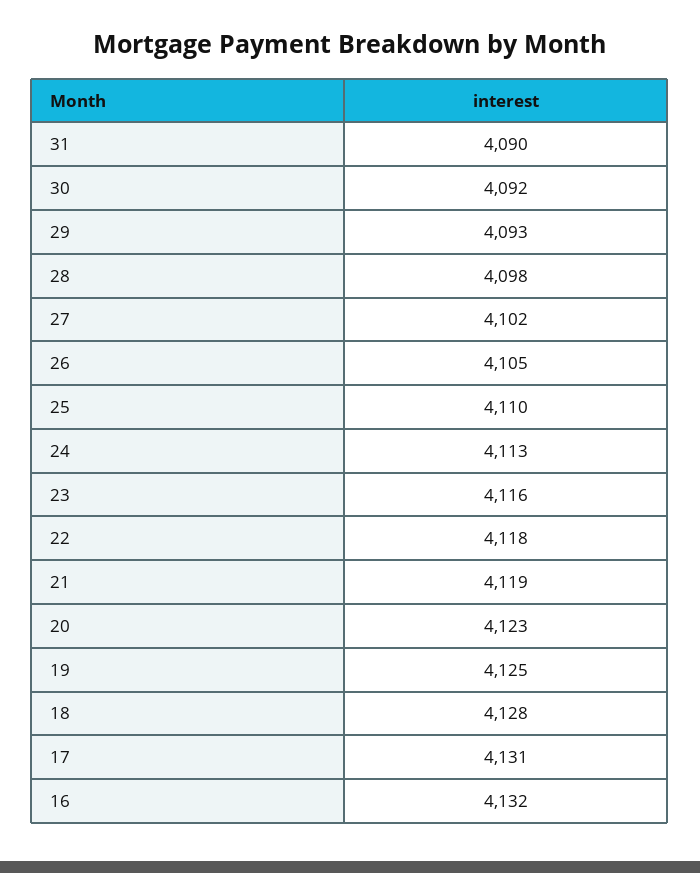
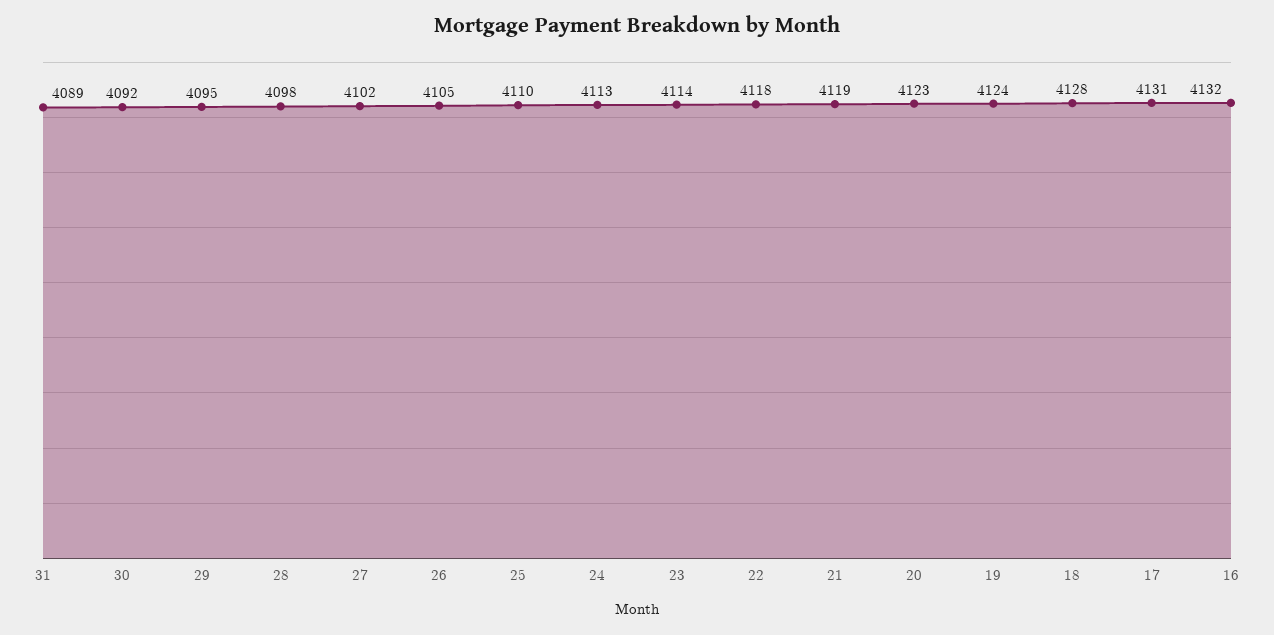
  {
-   "31": 4090,
+   "31": 4089,
    "30": 4092,
-   "29": 4093,
+   "29": 4095,
    "28": 4098,
    "27": 4102,
    "26": 4105,
    "25": 4110,
    "24": 4113,
-   "23": 4116,
+   "23": 4114,
    "22": 4118,
    "21": 4119,
    "20": 4123,
-   "19": 4125,
+   "19": 4124,
    "18": 4128,
    "17": 4131,
    "16": 4132
  }

